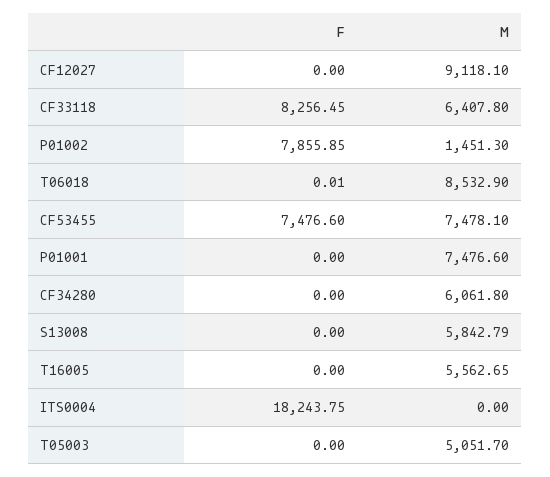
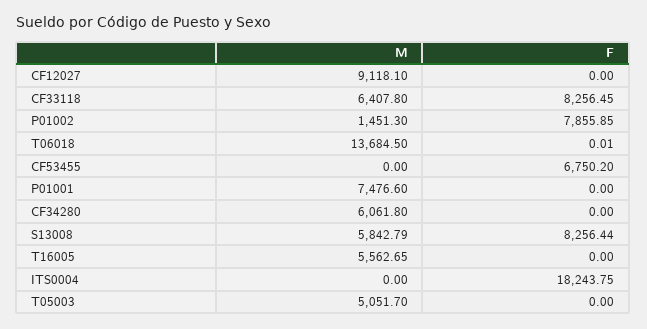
  {
    "F": {
      "CF12027": 0,
      "CF33118": 8256.45,
      "P01002": 7855.85,
      "T06018": 0.01,
-     "CF53455": 7476.6,
+     "CF53455": 6750.2,
      "P01001": 0,
      "CF34280": 0,
-     "S13008": 0,
+     "S13008": 8256.44,
      "T16005": 0,
      "ITS0004": 18243.75,
      "T05003": 0
    },
    "M": {
      "CF12027": 9118.1,
      "CF33118": 6407.8,
      "P01002": 1451.3,
-     "T06018": 8532.9,
+     "T06018": 13684.5,
-     "CF53455": 7478.1,
+     "CF53455": 0,
      "P01001": 7476.6,
      "CF34280": 6061.8,
      "S13008": 5842.79,
      "T16005": 5562.65,
      "ITS0004": 0,
      "T05003": 5051.7
    }
  }

